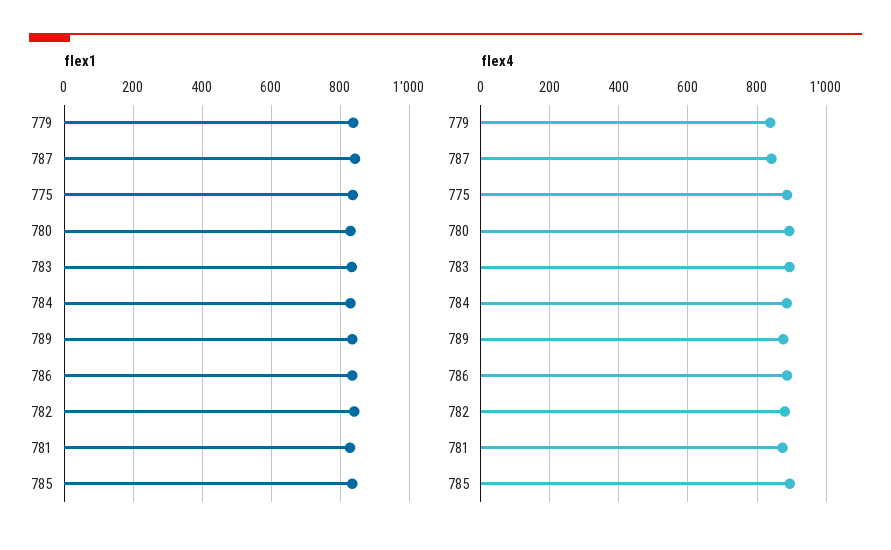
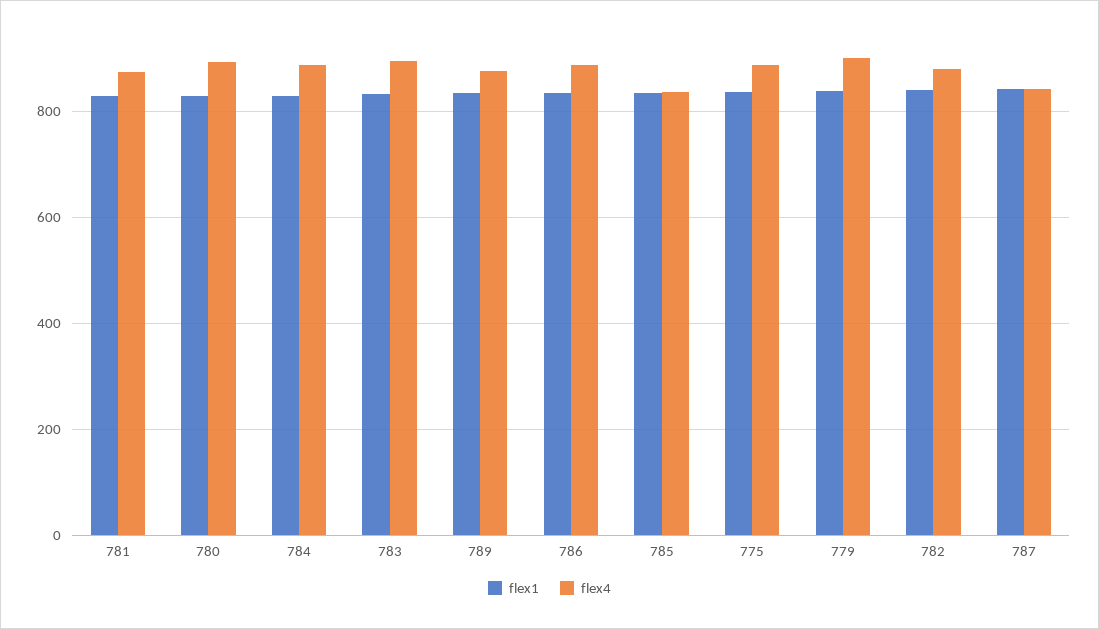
  {
    "flex1": {
      "779": 840,
      "787": 840,
      "775": 840,
      "780": 820,
      "783": 840,
      "784": 820,
      "789": 840,
      "786": 840,
      "782": 840,
      "781": 820,
      "785": 840
    },
    "flex4": {
-     "779": 840,
+     "779": 900,
      "787": 840,
      "775": 880,
      "780": 900,
      "783": 900,
      "784": 880,
      "789": 880,
      "786": 880,
      "782": 880,
      "781": 880,
-     "785": 900
+     "785": 840
    }
  }

